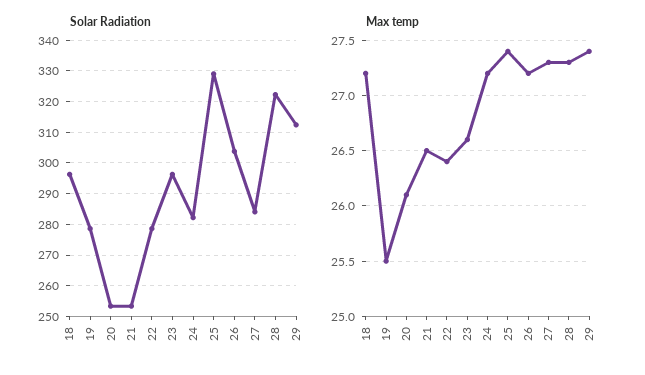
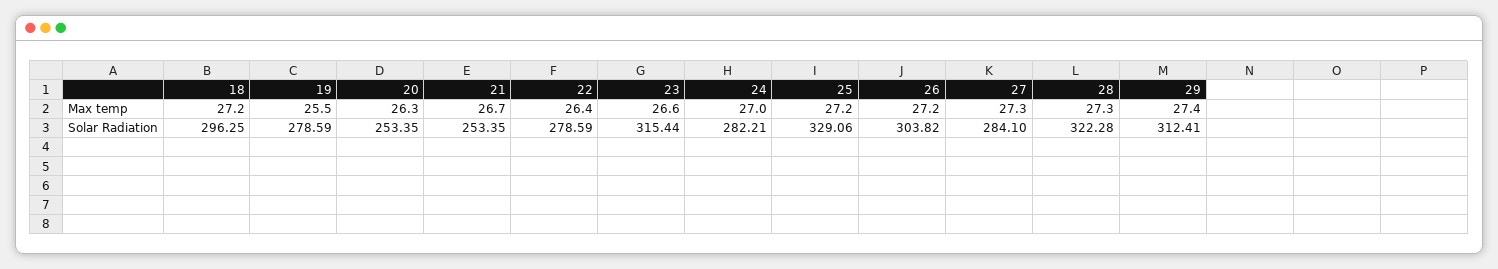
  {
    "Solar Radiation": {
      "18": 296.25,
      "19": 278.59,
      "20": 253.35,
      "21": 253.35,
      "22": 278.59,
-     "23": 296,
+     "23": 315.44,
      "24": 282.21,
      "25": 329.06,
      "26": 303.82,
      "27": 284.1,
      "28": 322.28,
      "29": 312.41
    },
    "Max temp": {
      "18": 27.2,
      "19": 25.5,
-     "20": 26.1,
+     "20": 26.3,
-     "21": 26.5,
+     "21": 26.7,
      "22": 26.4,
      "23": 26.6,
-     "24": 27.2,
+     "24": 27,
-     "25": 27.4,
+     "25": 27.2,
      "26": 27.2,
      "27": 27.3,
      "28": 27.3,
      "29": 27.4
    }
  }

